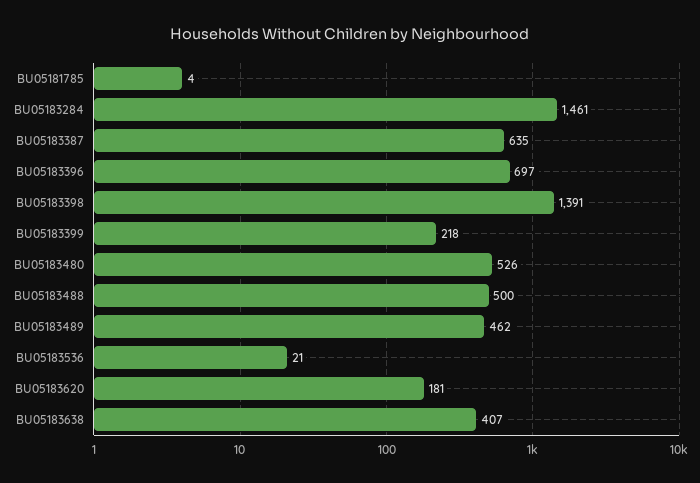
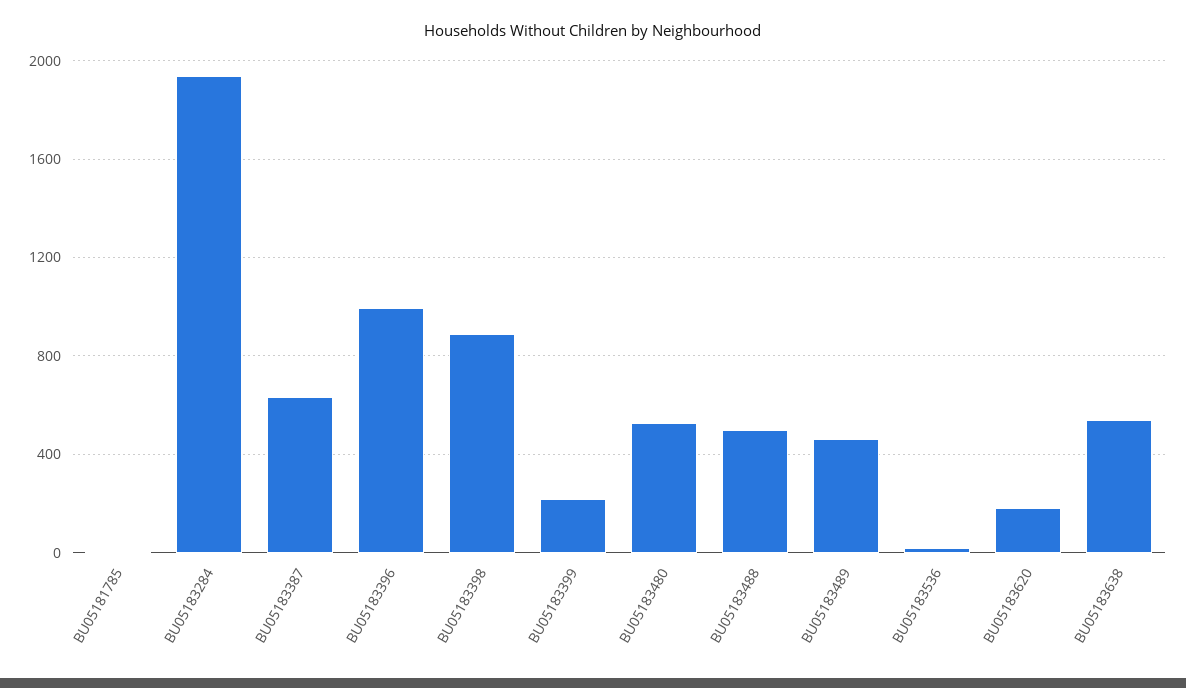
  {
    "BU05181785": 4,
-   "BU05183284": 1461,
+   "BU05183284": 1950,
    "BU05183387": 635,
-   "BU05183396": 697,
+   "BU05183396": 1000,
-   "BU05183398": 1391,
+   "BU05183398": 900,
    "BU05183399": 218,
    "BU05183480": 526,
    "BU05183488": 500,
    "BU05183489": 462,
    "BU05183536": 21,
    "BU05183620": 181,
-   "BU05183638": 407
+   "BU05183638": 550
  }

